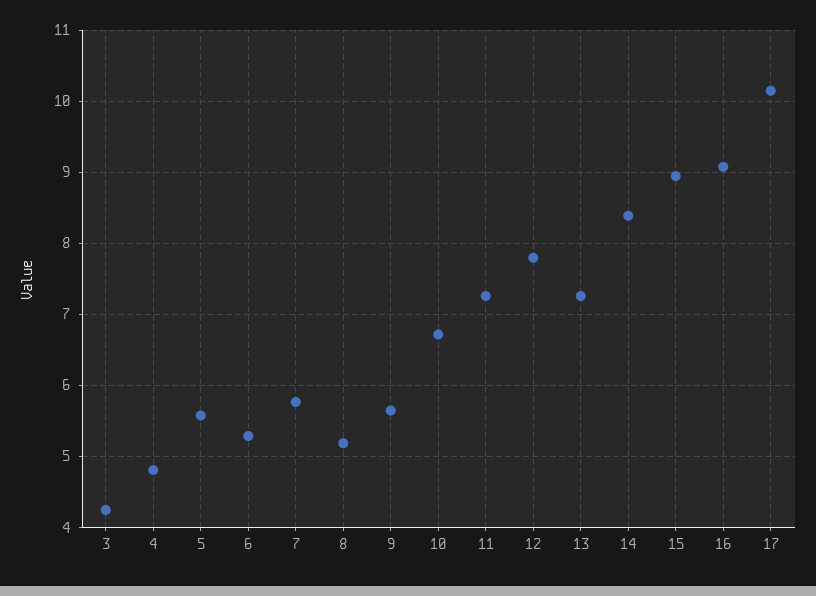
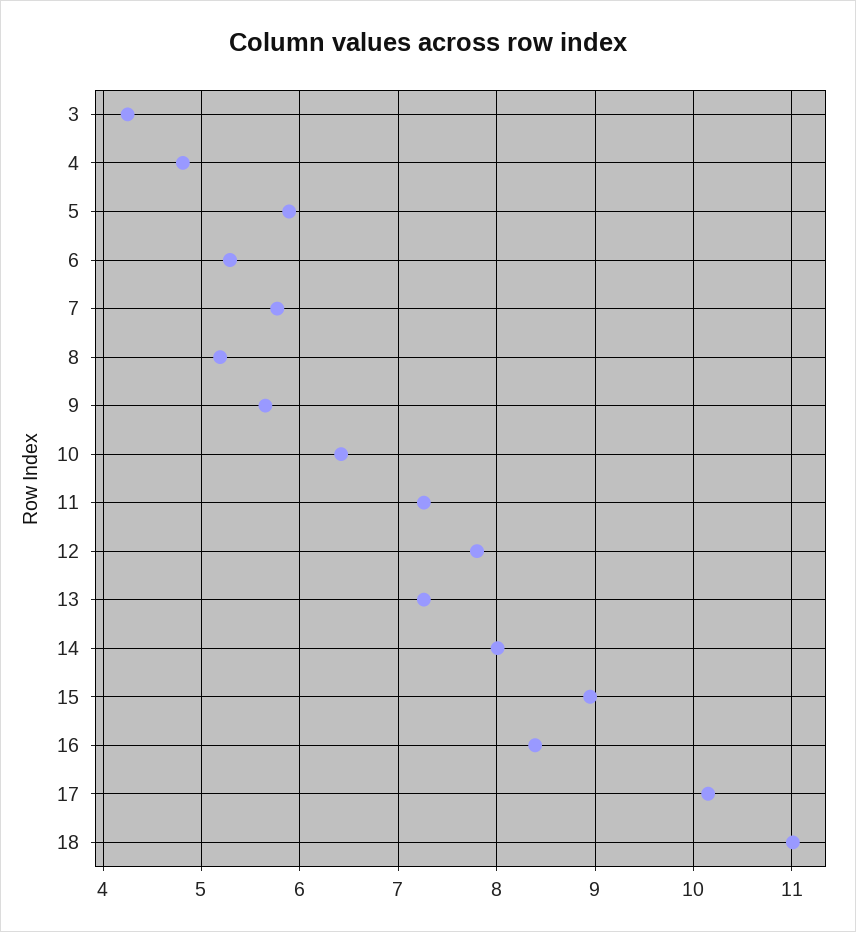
  {
    "3": 4.3,
    "4": 4.8,
-   "5": 5.6,
+   "5": 5.9,
    "6": 5.3,
    "7": 5.8,
    "8": 5.2,
    "9": 5.7,
-   "10": 6.7,
+   "10": 6.4,
    "11": 7.3,
    "12": 7.8,
    "13": 7.3,
-   "14": 8.4,
+   "14": 8,
    "15": 9,
-   "16": 9.1,
+   "16": 8.4,
-   "17": 10.2
+   "17": 10.2,
+   "18": 11
  }

